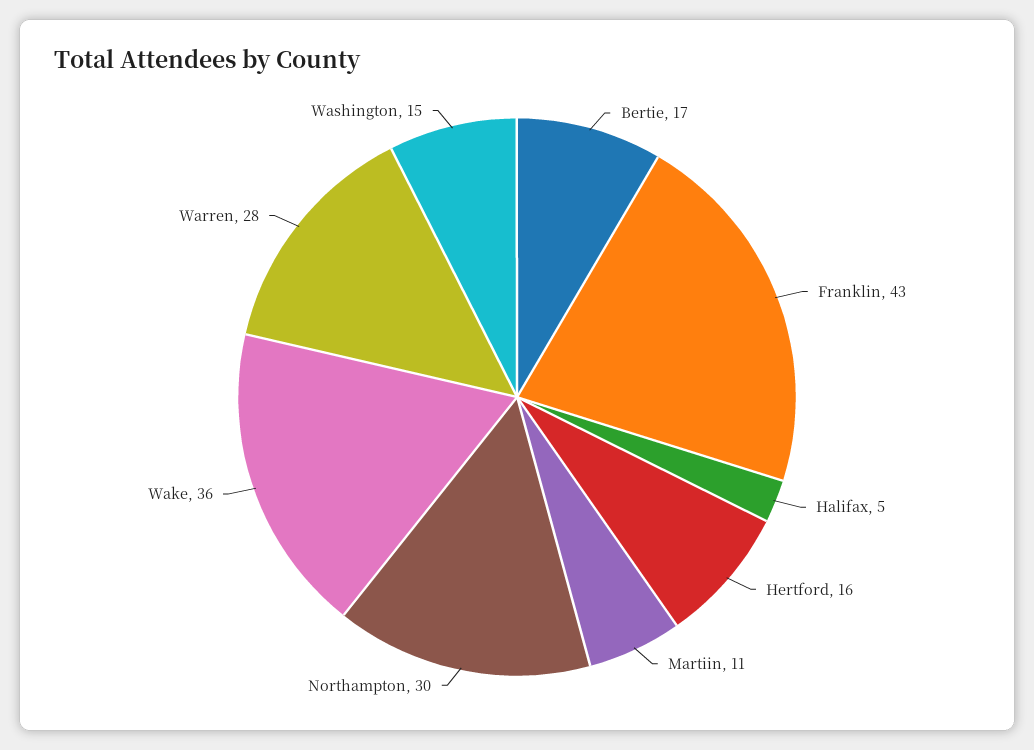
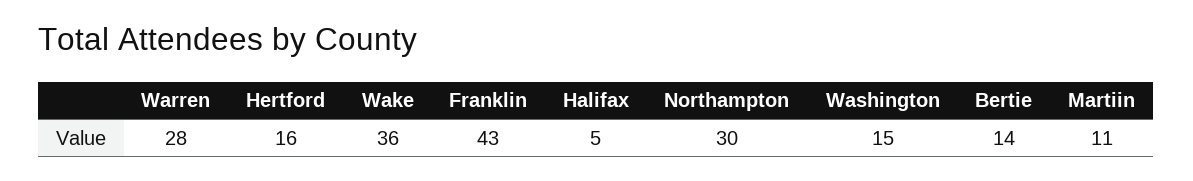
  {
-   "Bertie": 17,
+   "Bertie": 14,
    "Franklin": 43,
    "Halifax": 5,
    "Hertford": 16,
    "Martiin": 11,
    "Northampton": 30,
    "Wake": 36,
    "Warren": 28,
    "Washington": 15
  }

